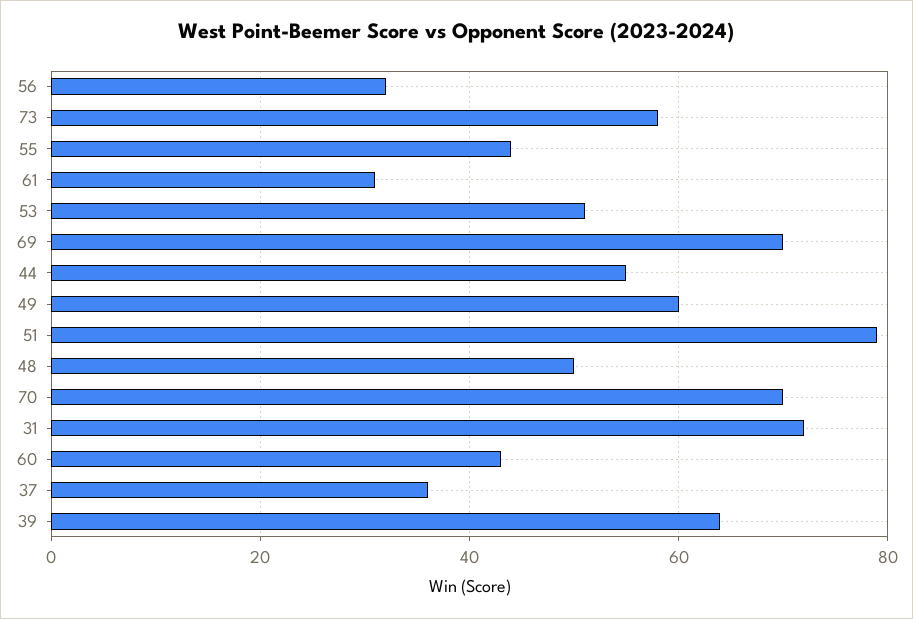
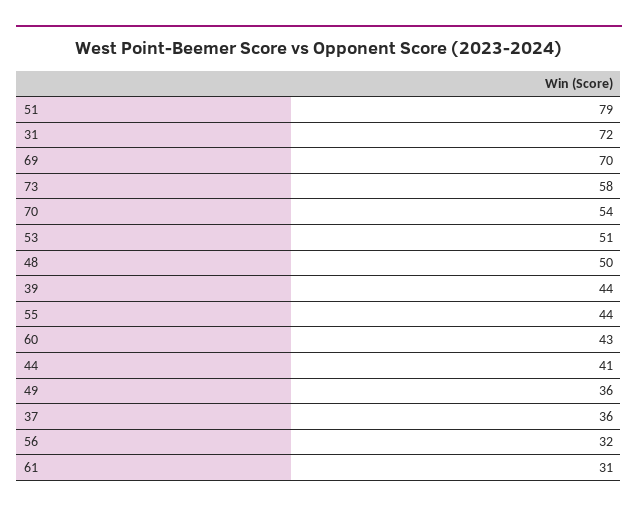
  {
    "56": 32,
    "73": 58,
    "55": 44,
    "61": 31,
    "53": 51,
    "69": 70,
-   "44": 55,
+   "44": 41,
-   "49": 60,
+   "49": 36,
    "51": 79,
    "48": 50,
-   "70": 70,
+   "70": 54,
    "31": 72,
    "60": 43,
    "37": 36,
-   "39": 65
+   "39": 44
  }

